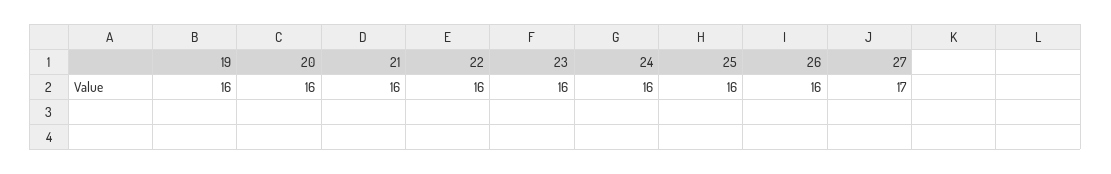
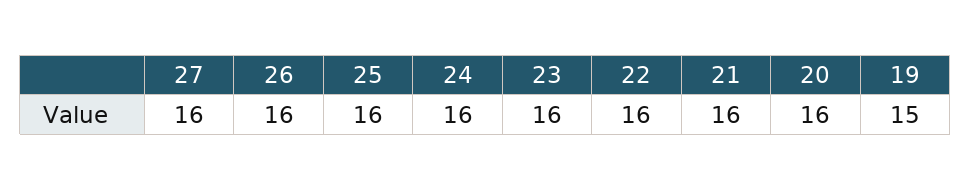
  {
-   "19": 16,
+   "19": 15,
    "20": 16,
    "21": 16,
    "22": 16,
    "23": 16,
    "24": 16,
    "25": 16,
    "26": 16,
-   "27": 17
+   "27": 16
  }

